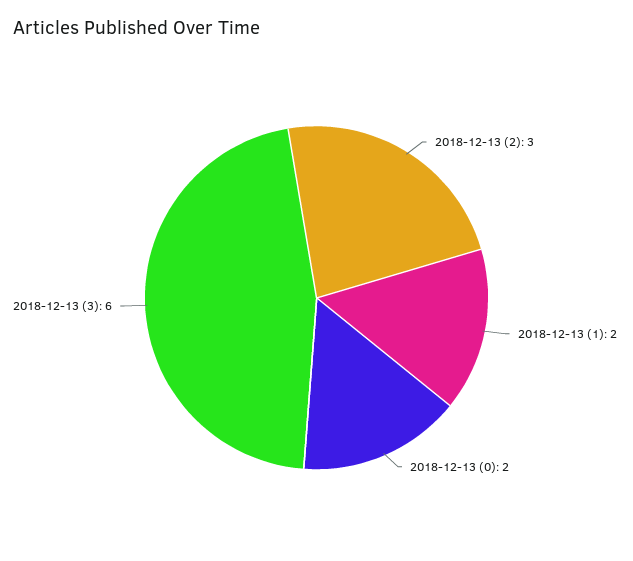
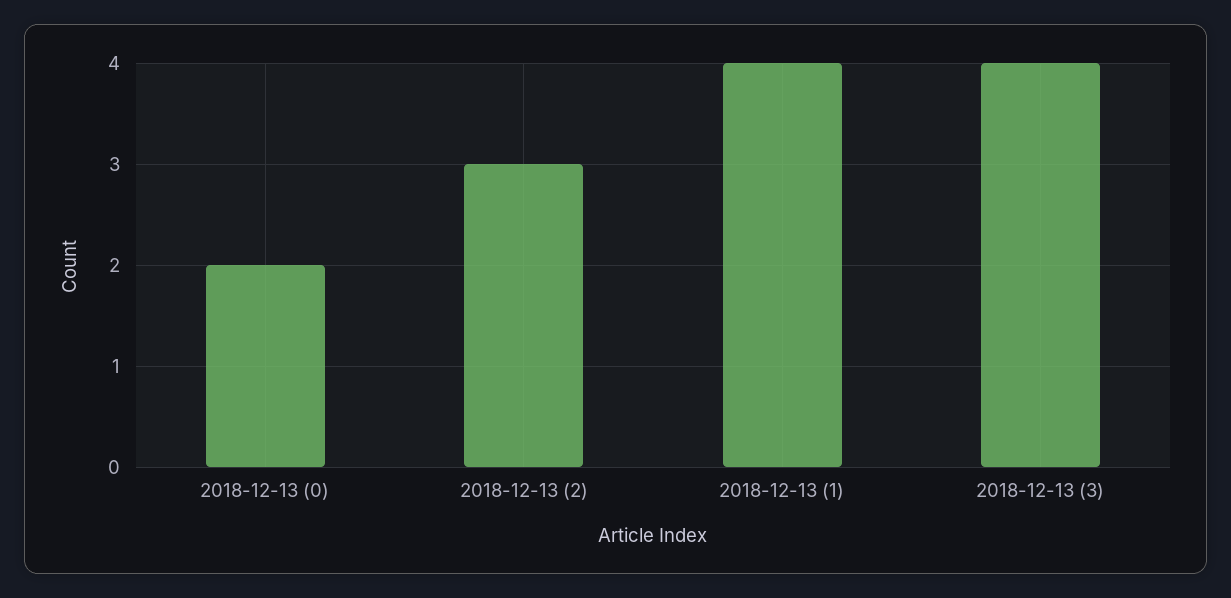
  {
    "2018-12-13 (2)": 3,
-   "2018-12-13 (1)": 2,
+   "2018-12-13 (1)": 4,
    "2018-12-13 (0)": 2,
-   "2018-12-13 (3)": 6
+   "2018-12-13 (3)": 4
  }

